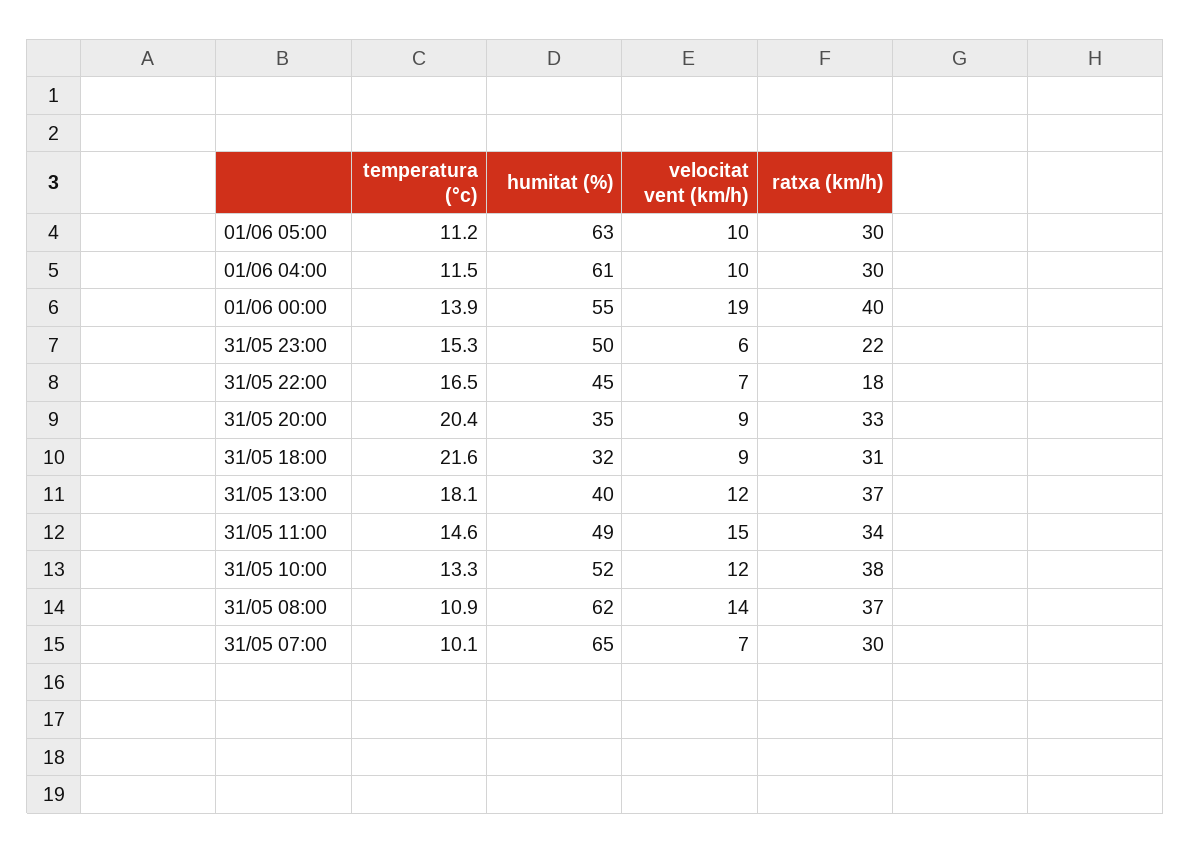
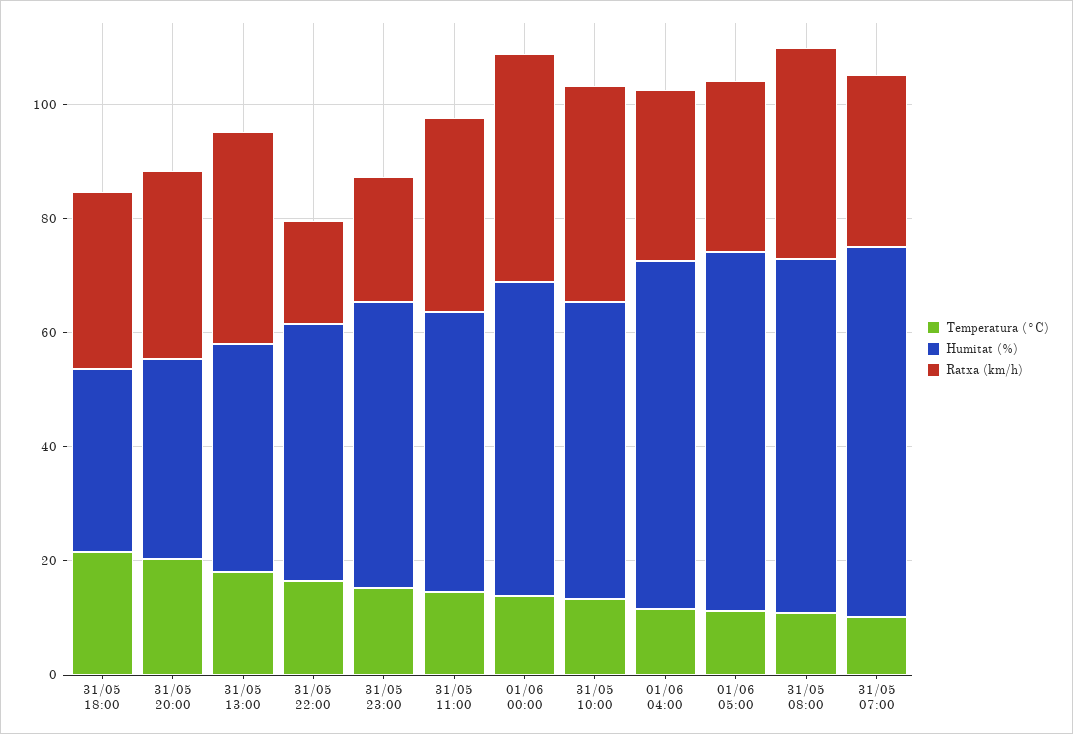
  {
    "temperatura (°c)": {
      "01/06 05:00": 11.2,
      "01/06 04:00": 11.5,
      "01/06 00:00": 13.9,
      "31/05 23:00": 15.3,
      "31/05 22:00": 16.5,
      "31/05 20:00": 20.4,
      "31/05 18:00": 21.6,
      "31/05 13:00": 18.1,
      "31/05 11:00": 14.6,
      "31/05 10:00": 13.3,
      "31/05 08:00": 10.9,
      "31/05 07:00": 10.1
    },
    "humitat (%)": {
      "01/06 05:00": 63,
      "01/06 04:00": 61,
      "01/06 00:00": 55,
      "31/05 23:00": 50,
      "31/05 22:00": 45,
      "31/05 20:00": 35,
      "31/05 18:00": 32,
      "31/05 13:00": 40,
      "31/05 11:00": 49,
      "31/05 10:00": 52,
      "31/05 08:00": 62,
      "31/05 07:00": 65
    },
-   "velocitat vent (km/h)": {
-     "01/06 05:00": 10,
-     "01/06 04:00": 10,
-     "01/06 00:00": 19,
-     "31/05 23:00": 6,
-     "31/05 22:00": 7,
-     "31/05 20:00": 9,
-     "31/05 18:00": 9,
-     "31/05 13:00": 12,
-     "31/05 11:00": 15,
-     "31/05 10:00": 12,
-     "31/05 08:00": 14,
-     "31/05 07:00": 7
-   },
    "ratxa (km/h)": {
      "01/06 05:00": 30,
      "01/06 04:00": 30,
      "01/06 00:00": 40,
      "31/05 23:00": 22,
      "31/05 22:00": 18,
      "31/05 20:00": 33,
      "31/05 18:00": 31,
      "31/05 13:00": 37,
      "31/05 11:00": 34,
      "31/05 10:00": 38,
      "31/05 08:00": 37,
      "31/05 07:00": 30
    }
  }

